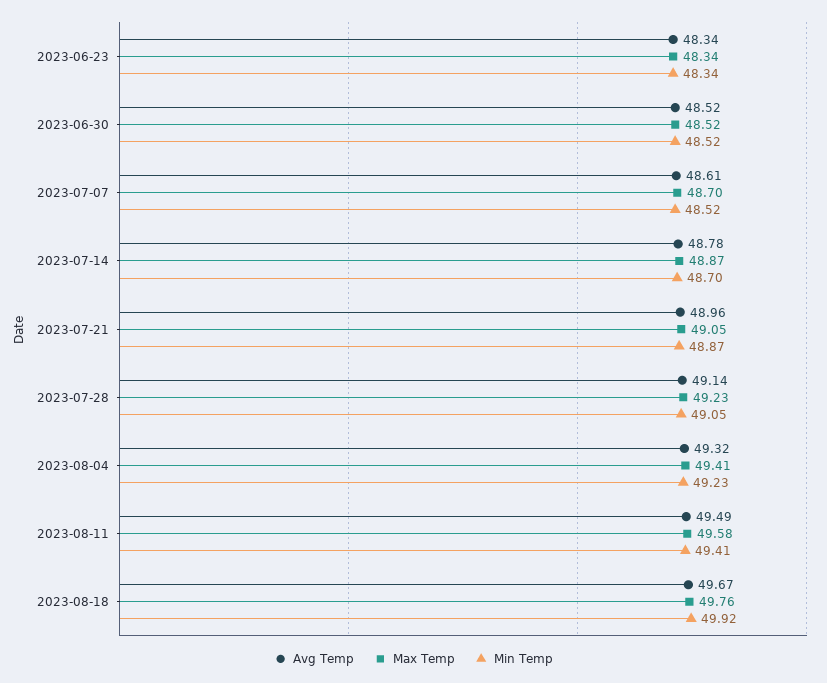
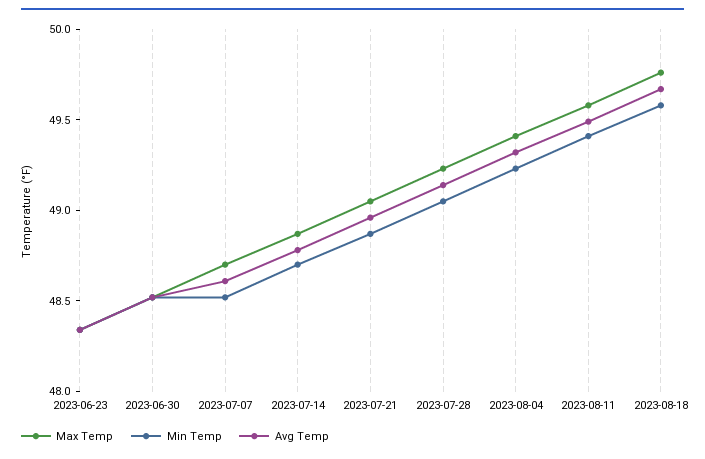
  {
    "Avg Temp": {
      "2023-06-23": 48.34,
      "2023-06-30": 48.52,
      "2023-07-07": 48.61,
      "2023-07-14": 48.78,
      "2023-07-21": 48.96,
      "2023-07-28": 49.14,
      "2023-08-04": 49.32,
      "2023-08-11": 49.49,
      "2023-08-18": 49.67
    },
    "Max Temp": {
      "2023-06-23": 48.34,
      "2023-06-30": 48.52,
      "2023-07-07": 48.7,
      "2023-07-14": 48.87,
      "2023-07-21": 49.05,
      "2023-07-28": 49.23,
      "2023-08-04": 49.41,
      "2023-08-11": 49.58,
      "2023-08-18": 49.76
    },
    "Min Temp": {
      "2023-06-23": 48.34,
      "2023-06-30": 48.52,
      "2023-07-07": 48.52,
      "2023-07-14": 48.7,
      "2023-07-21": 48.87,
      "2023-07-28": 49.05,
      "2023-08-04": 49.23,
      "2023-08-11": 49.41,
-     "2023-08-18": 49.92
+     "2023-08-18": 49.6
    }
  }

